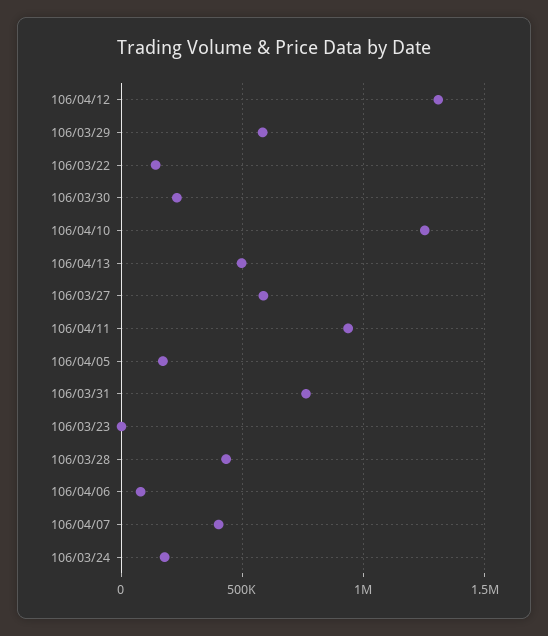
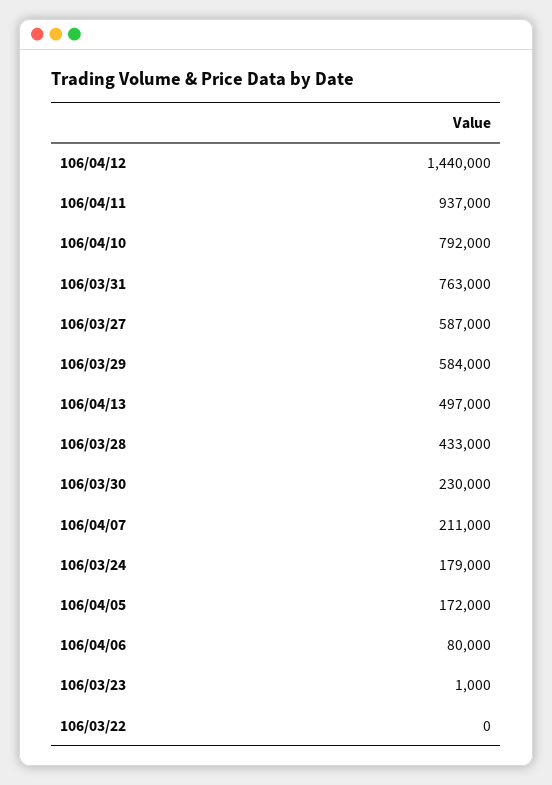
  {
-   "106/04/12": 1300000,
+   "106/04/12": 1440000,
    "106/03/29": 584000,
-   "106/03/22": 150000,
+   "106/03/22": 0,
    "106/03/30": 230000,
-   "106/04/10": 1250000,
+   "106/04/10": 792000,
    "106/04/13": 497000,
    "106/03/27": 587000,
    "106/04/11": 937000,
    "106/04/05": 172000,
    "106/03/31": 763000,
    "106/03/23": 1000,
    "106/03/28": 433000,
    "106/04/06": 80000,
-   "106/04/07": 400000,
+   "106/04/07": 211000,
    "106/03/24": 179000
  }

